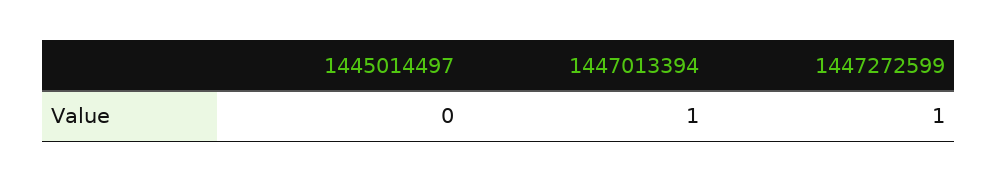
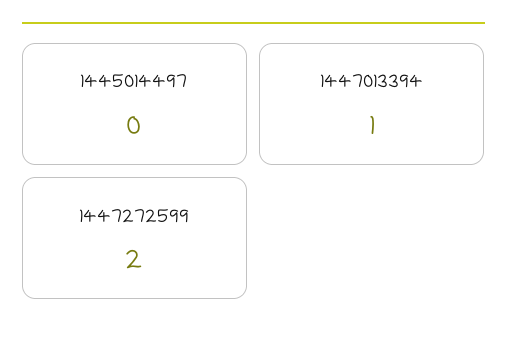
  {
    "1445014497": 0,
    "1447013394": 1,
-   "1447272599": 1
+   "1447272599": 2
  }

